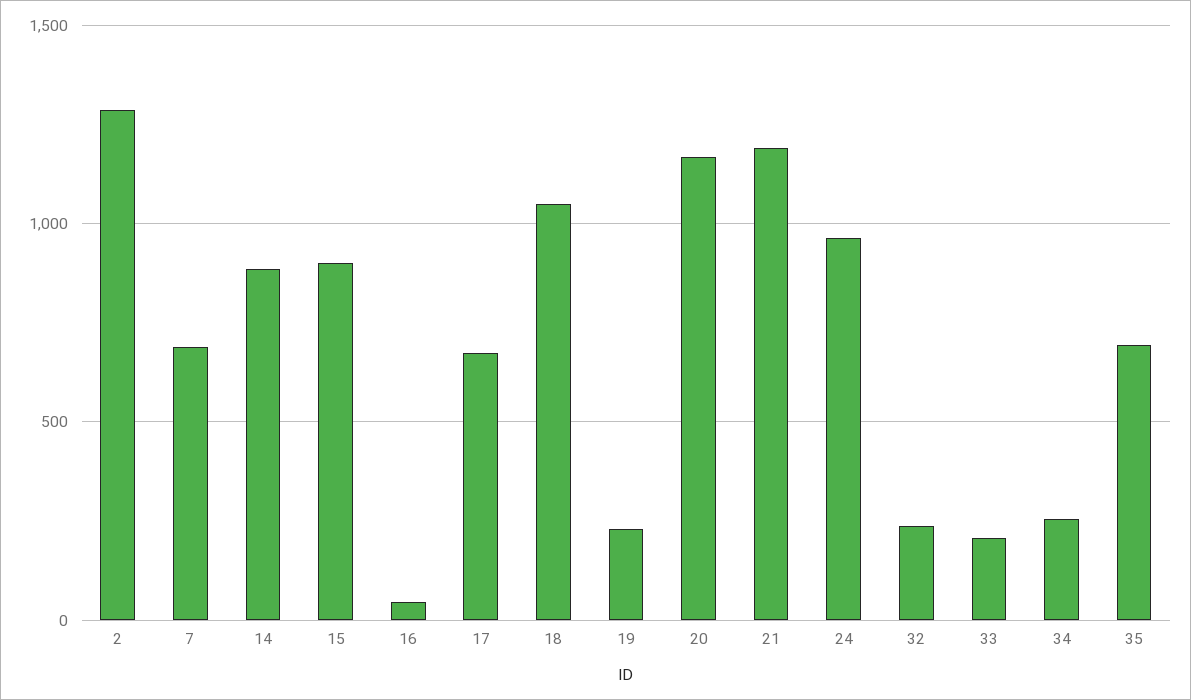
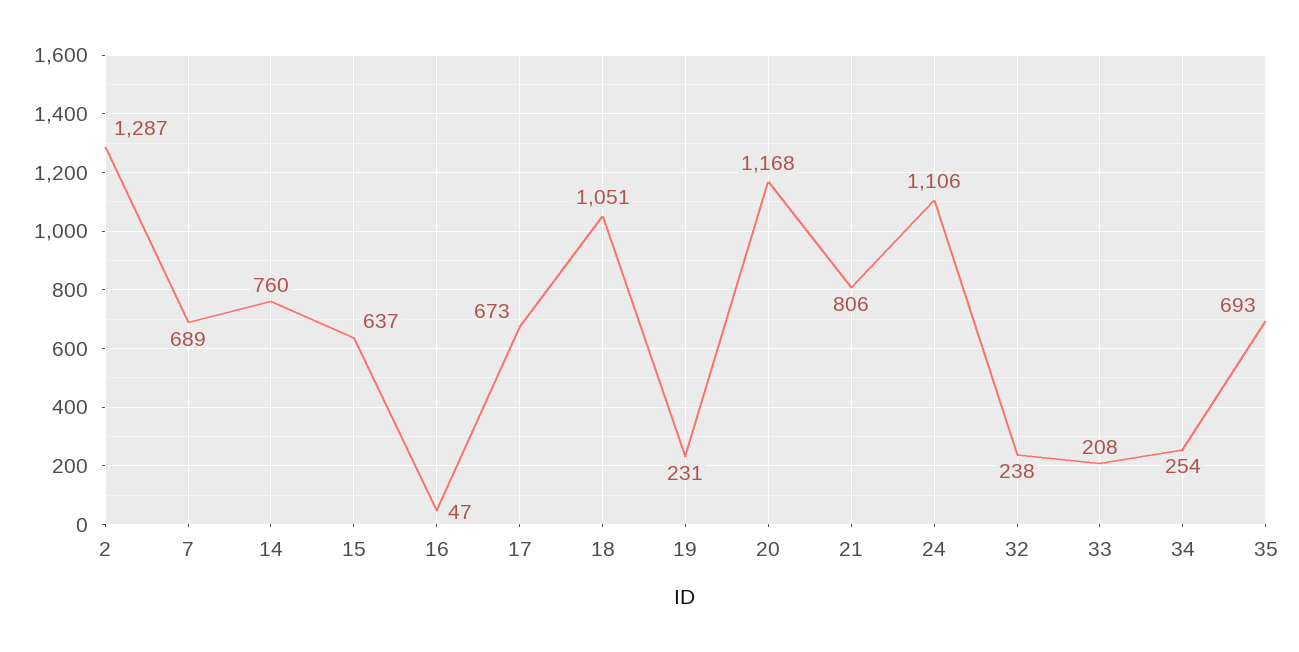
  {
    "2": 1287,
    "7": 689,
-   "14": 900,
+   "14": 760,
-   "15": 900,
+   "15": 637,
    "16": 47,
    "17": 673,
    "18": 1051,
    "19": 231,
    "20": 1168,
-   "21": 1200,
+   "21": 806,
-   "24": 950,
+   "24": 1106,
    "32": 238,
    "33": 208,
    "34": 254,
    "35": 693
  }

